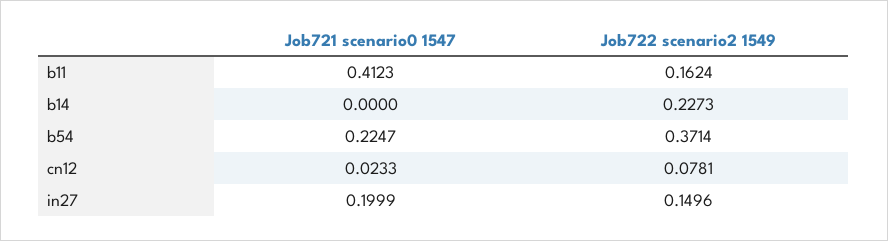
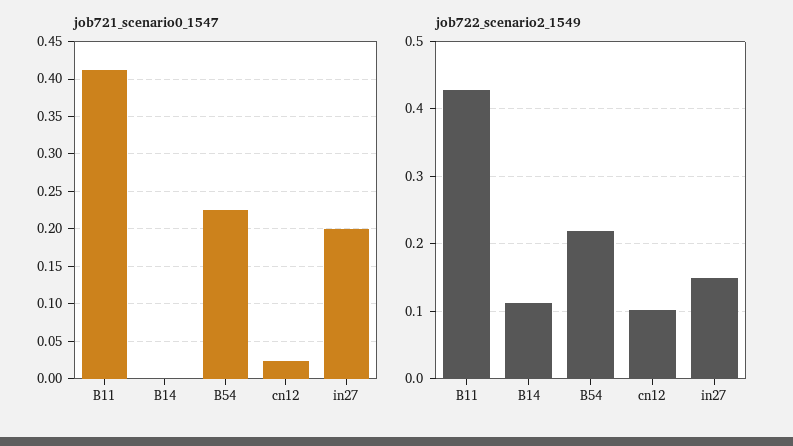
  {
    "Job721 scenario0 1547": {
      "b11": 0.4123,
      "b14": 0,
      "b54": 0.2247,
      "cn12": 0.0233,
      "in27": 0.1999
    },
    "Job722 scenario2 1549": {
-     "b11": 0.1624,
+     "b11": 0.43,
-     "b14": 0.2273,
+     "b14": 0.11,
-     "b54": 0.3714,
+     "b54": 0.22,
-     "cn12": 0.0781,
+     "cn12": 0.1,
      "in27": 0.1496
    }
  }

